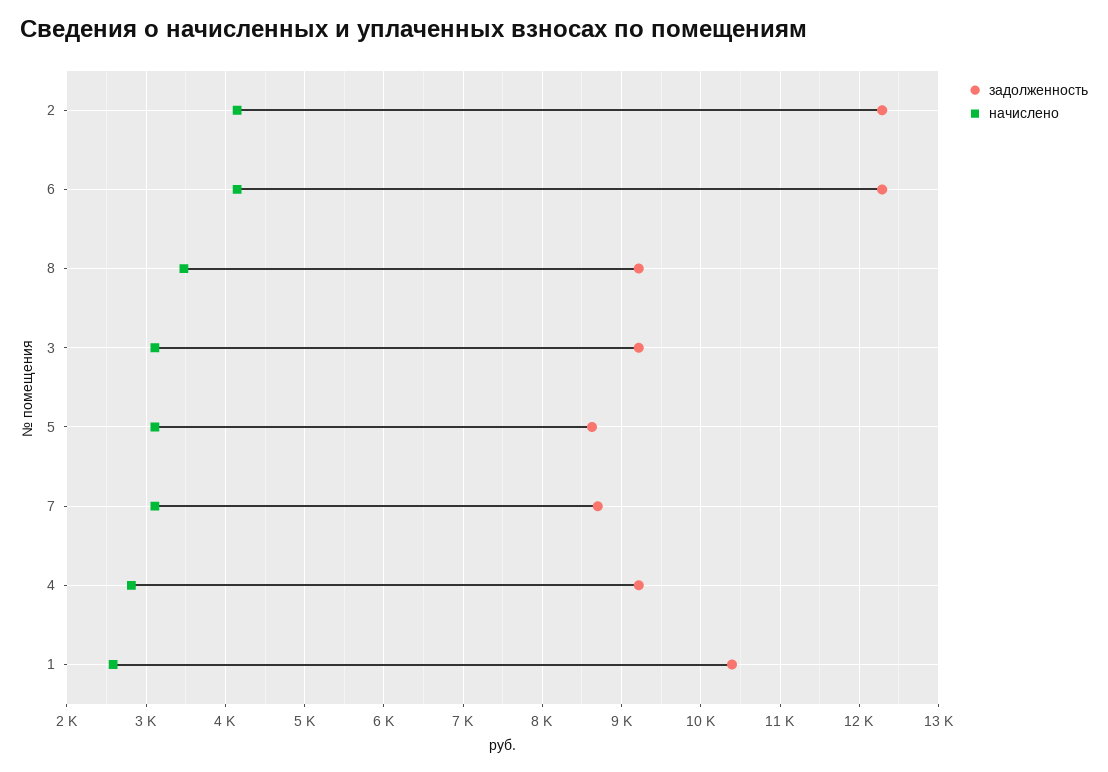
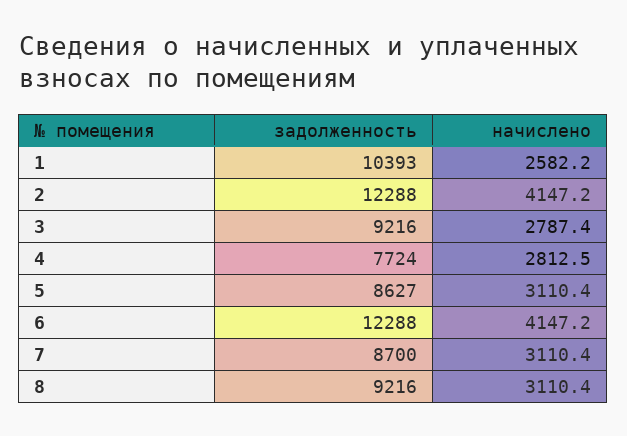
  {
    "задолженность": {
      "2": 12288,
      "6": 12288,
      "8": 9216,
      "3": 9216,
      "5": 8627,
      "7": 8700,
-     "4": 9200,
+     "4": 7724,
      "1": 10393
    },
    "начислено": {
      "2": 4147.2,
      "6": 4147.2,
-     "8": 3500,
+     "8": 3110.4,
-     "3": 3100,
+     "3": 2787.4,
      "5": 3110.4,
      "7": 3110.4,
      "4": 2812.5,
      "1": 2582.2
    }
  }

